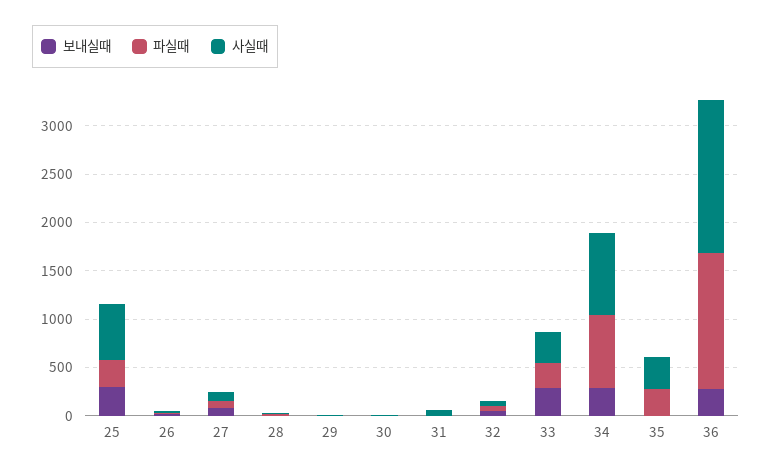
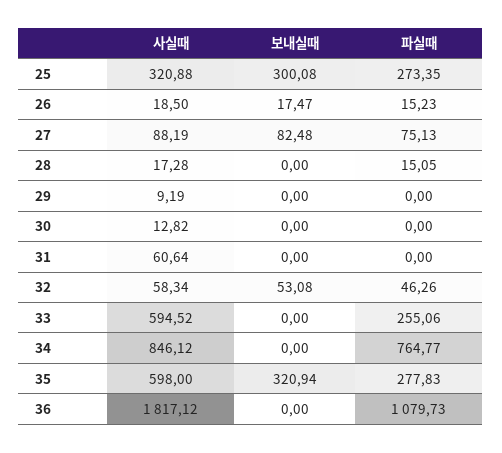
  {
    "보내실때": {
      "25": 300.08,
      "26": 17.47,
      "27": 82.48,
      "28": 0,
      "29": 0,
      "30": 0,
      "31": 0,
      "32": 53.08,
-     "33": 300,
+     "33": 0,
-     "34": 300,
+     "34": 0,
-     "35": 0,
+     "35": 320.94,
-     "36": 300
+     "36": 0
    },
    "파실때": {
      "25": 273.35,
      "26": 15.23,
      "27": 75.13,
      "28": 15.05,
      "29": 0,
      "30": 0,
      "31": 0,
      "32": 46.26,
      "33": 255.06,
      "34": 764.77,
      "35": 277.83,
-     "36": 1400
+     "36": 1079.73
    },
    "사실때": {
-     "25": 600,
+     "25": 320.88,
      "26": 18.5,
      "27": 88.19,
      "28": 17.28,
      "29": 9.19,
      "30": 12.82,
      "31": 60.64,
      "32": 58.34,
-     "33": 300,
+     "33": 594.52,
      "34": 846.12,
-     "35": 300,
+     "35": 598,
-     "36": 1600
+     "36": 1817.12
    }
  }

